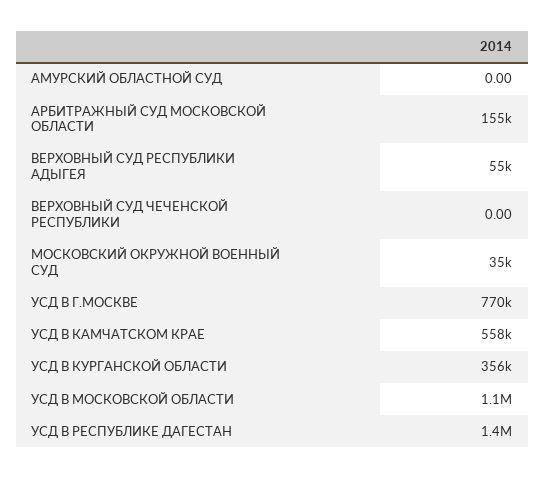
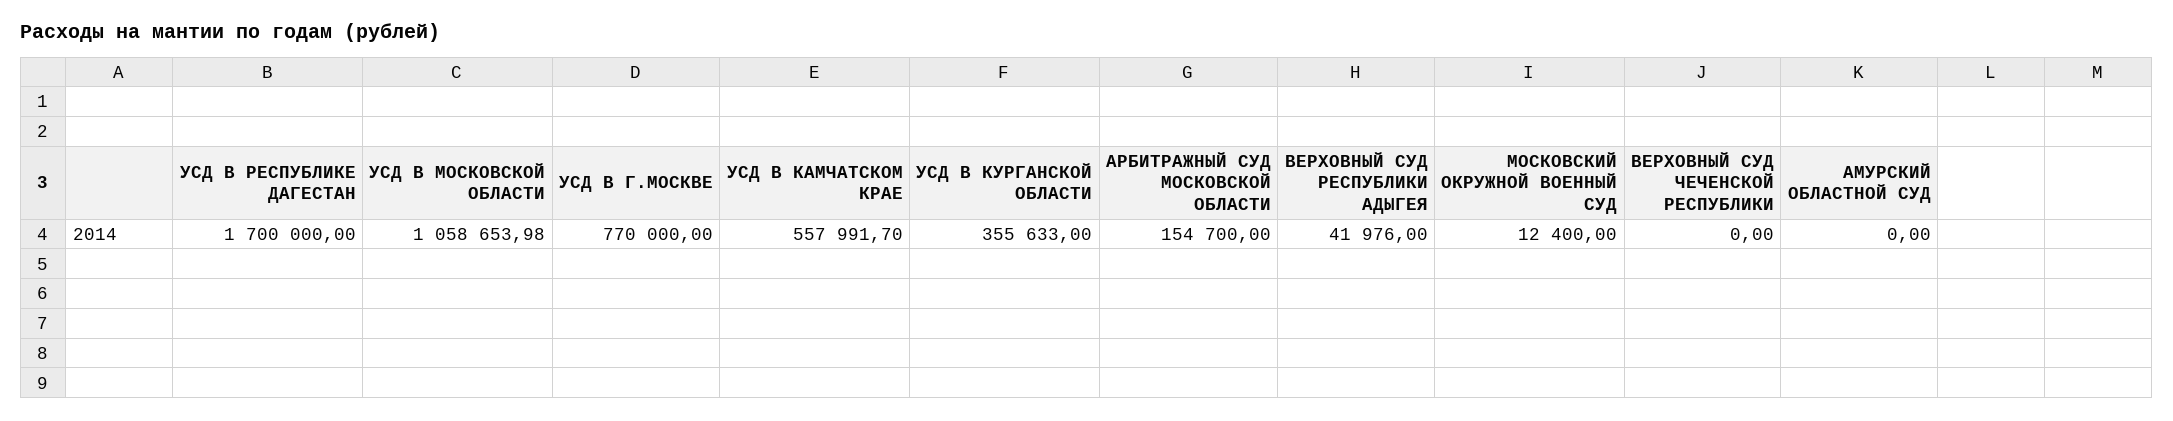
  {
    "АМУРСКИЙ ОБЛАСТНОЙ СУД": 0,
    "АРБИТРАЖНЫЙ СУД МОСКОВСКОЙ ОБЛАСТИ": 154700,
-   "ВЕРХОВНЫЙ СУД РЕСПУБЛИКИ АДЫГЕЯ": 55000,
+   "ВЕРХОВНЫЙ СУД РЕСПУБЛИКИ АДЫГЕЯ": 41976,
    "ВЕРХОВНЫЙ СУД ЧЕЧЕНСКОЙ РЕСПУБЛИКИ": 0,
-   "МОСКОВСКИЙ ОКРУЖНОЙ ВОЕННЫЙ СУД": 35000,
+   "МОСКОВСКИЙ ОКРУЖНОЙ ВОЕННЫЙ СУД": 12400,
    "УСД В Г.МОСКВЕ": 770000,
    "УСД В КАМЧАТСКОМ КРАЕ": 557991.7,
    "УСД В КУРГАНСКОЙ ОБЛАСТИ": 355633,
    "УСД В МОСКОВСКОЙ ОБЛАСТИ": 1058653.98,
-   "УСД В РЕСПУБЛИКЕ ДАГЕСТАН": 1400000
+   "УСД В РЕСПУБЛИКЕ ДАГЕСТАН": 1700000
  }

